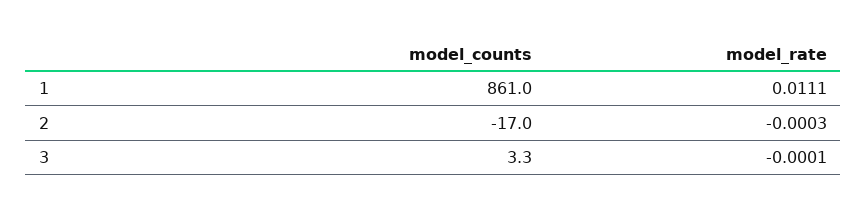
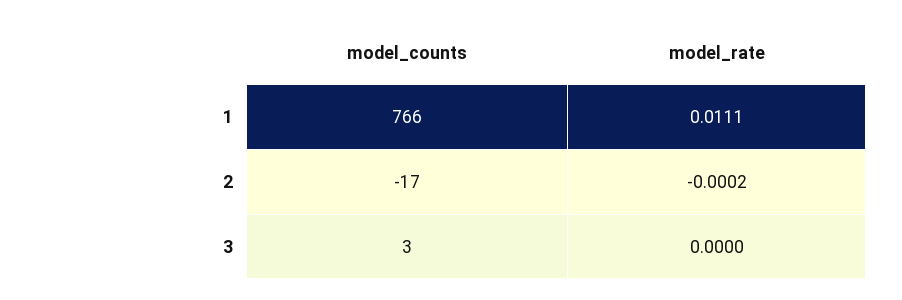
  {
    "model_counts": {
-     "1": 861,
+     "1": 766,
      "2": -17,
      "3": 3.3
    },
    "model_rate": {
      "1": 0.0111,
-     "2": -0.0003,
+     "2": -0.0002,
-     "3": -0.0001
+     "3": 0
    }
  }

